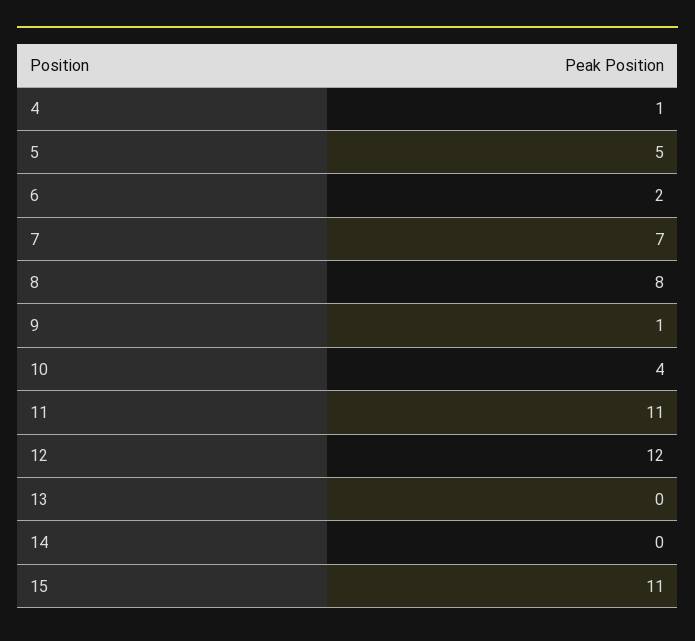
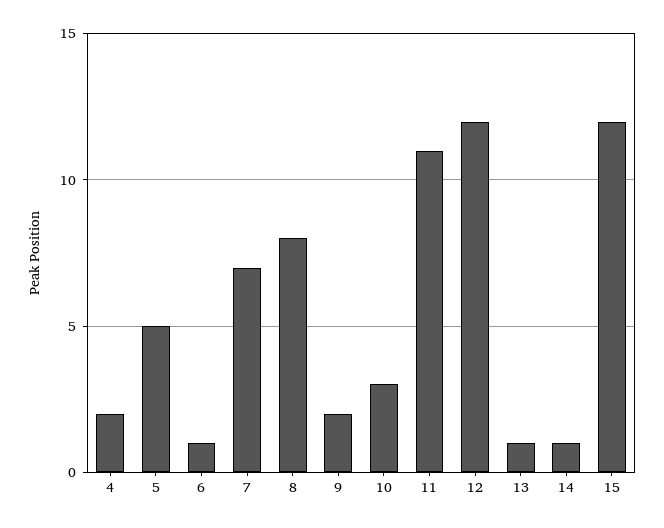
  {
-   "4": 1,
+   "4": 2,
    "5": 5,
-   "6": 2,
+   "6": 1,
    "7": 7,
    "8": 8,
-   "9": 1,
+   "9": 2,
-   "10": 4,
+   "10": 3,
    "11": 11,
    "12": 12,
-   "13": 0,
+   "13": 1,
-   "14": 0,
+   "14": 1,
-   "15": 11
+   "15": 12
  }

